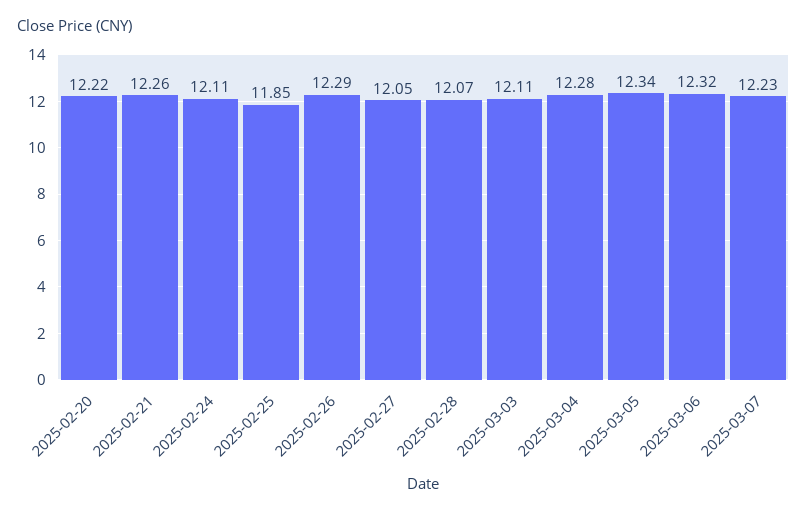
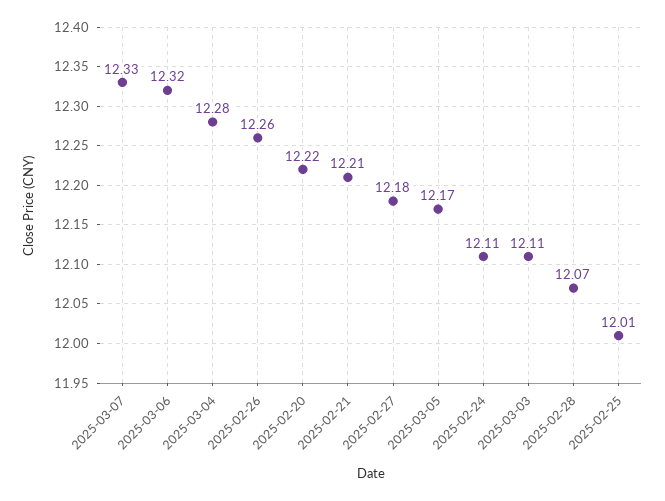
  {
    "2025-02-20": 12.22,
-   "2025-02-21": 12.26,
+   "2025-02-21": 12.21,
    "2025-02-24": 12.11,
-   "2025-02-25": 11.85,
+   "2025-02-25": 12.01,
-   "2025-02-26": 12.29,
+   "2025-02-26": 12.26,
-   "2025-02-27": 12.05,
+   "2025-02-27": 12.18,
    "2025-02-28": 12.07,
    "2025-03-03": 12.11,
    "2025-03-04": 12.28,
-   "2025-03-05": 12.34,
+   "2025-03-05": 12.17,
    "2025-03-06": 12.32,
-   "2025-03-07": 12.23
+   "2025-03-07": 12.33
  }

